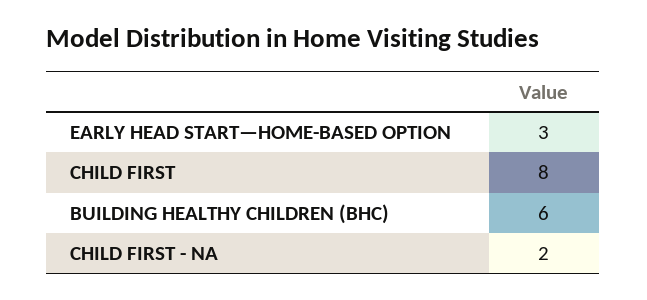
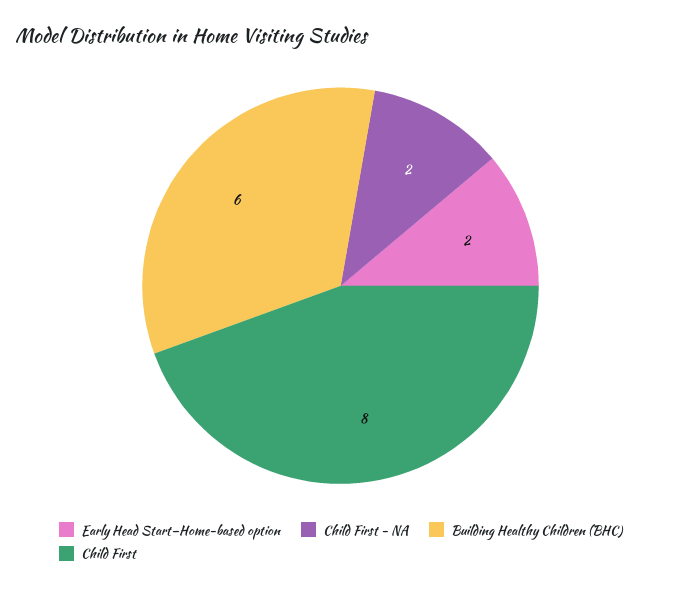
  {
-   "EARLY HEAD START—HOME-BASED OPTION": 3,
+   "EARLY HEAD START—HOME-BASED OPTION": 2,
    "CHILD FIRST": 8,
    "BUILDING HEALTHY CHILDREN (BHC)": 6,
    "CHILD FIRST - NA": 2
  }

